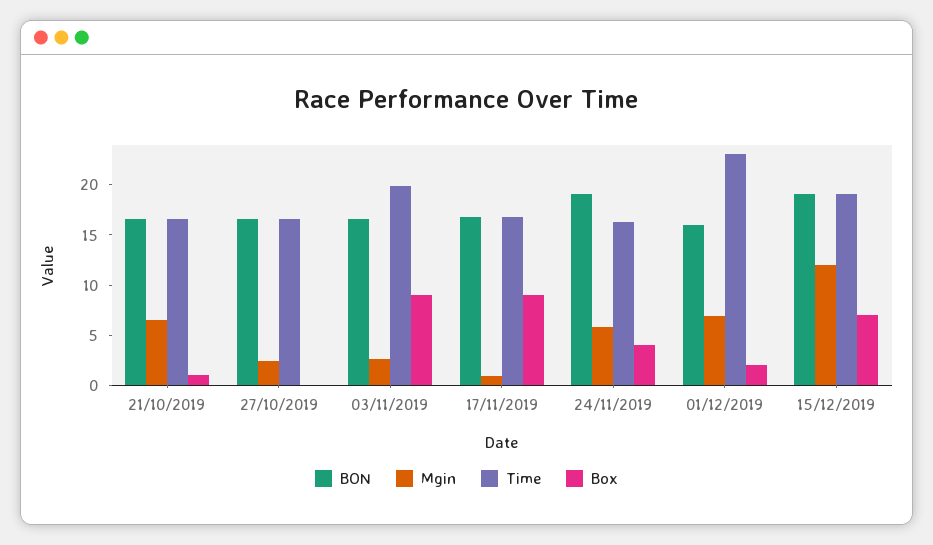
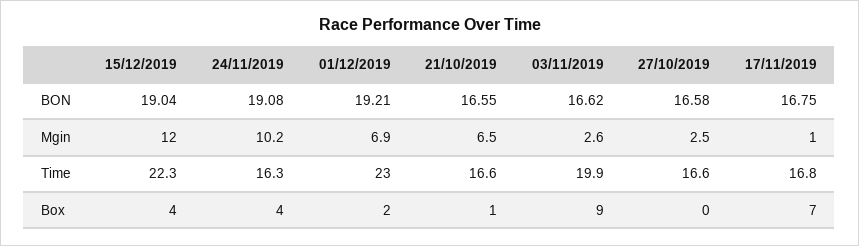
  {
    "BON": {
      "21/10/2019": 16.55,
      "27/10/2019": 16.58,
      "03/11/2019": 16.62,
      "17/11/2019": 16.75,
      "24/11/2019": 19.08,
-     "01/12/2019": 16,
+     "01/12/2019": 19.21,
      "15/12/2019": 19.04
    },
    "Mgin": {
      "21/10/2019": 6.5,
      "27/10/2019": 2.5,
      "03/11/2019": 2.6,
      "17/11/2019": 1,
-     "24/11/2019": 6,
+     "24/11/2019": 10.2,
      "01/12/2019": 6.9,
      "15/12/2019": 12
    },
    "Time": {
      "21/10/2019": 16.6,
      "27/10/2019": 16.6,
      "03/11/2019": 19.9,
      "17/11/2019": 16.8,
      "24/11/2019": 16.3,
      "01/12/2019": 23,
-     "15/12/2019": 19
+     "15/12/2019": 22.3
    },
    "Box": {
      "21/10/2019": 1,
      "27/10/2019": 0,
      "03/11/2019": 9,
-     "17/11/2019": 9,
+     "17/11/2019": 7,
      "24/11/2019": 4,
      "01/12/2019": 2,
-     "15/12/2019": 7
+     "15/12/2019": 4
    }
  }

